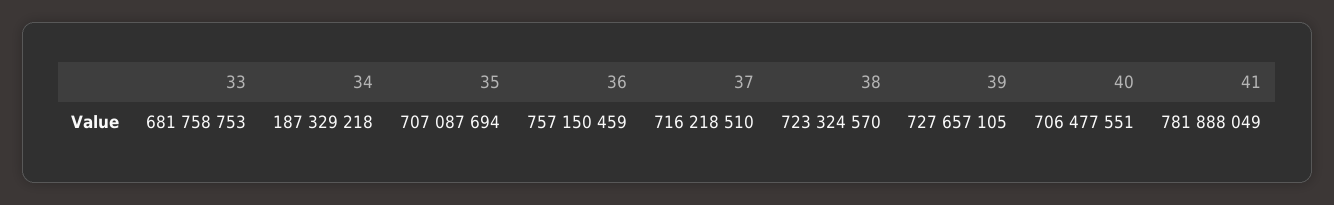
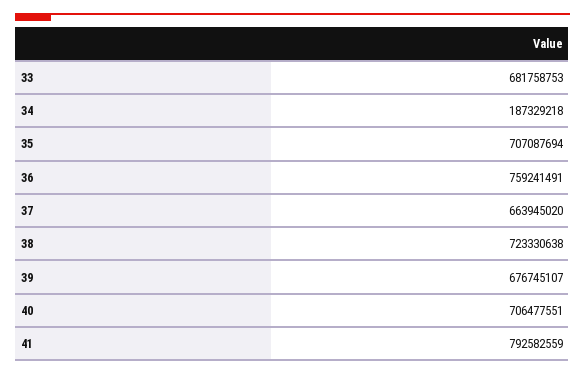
  {
    "33": 681758753,
    "34": 187329218,
    "35": 707087694,
-   "36": 757150459,
+   "36": 759241491,
-   "37": 716218510,
+   "37": 663945020,
-   "38": 723324570,
+   "38": 723330638,
-   "39": 727657105,
+   "39": 676745107,
    "40": 706477551,
-   "41": 781888049
+   "41": 792582559
  }

